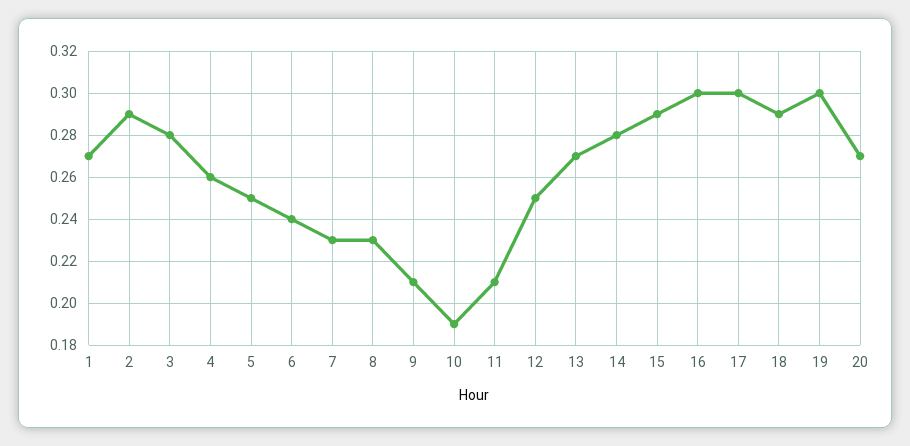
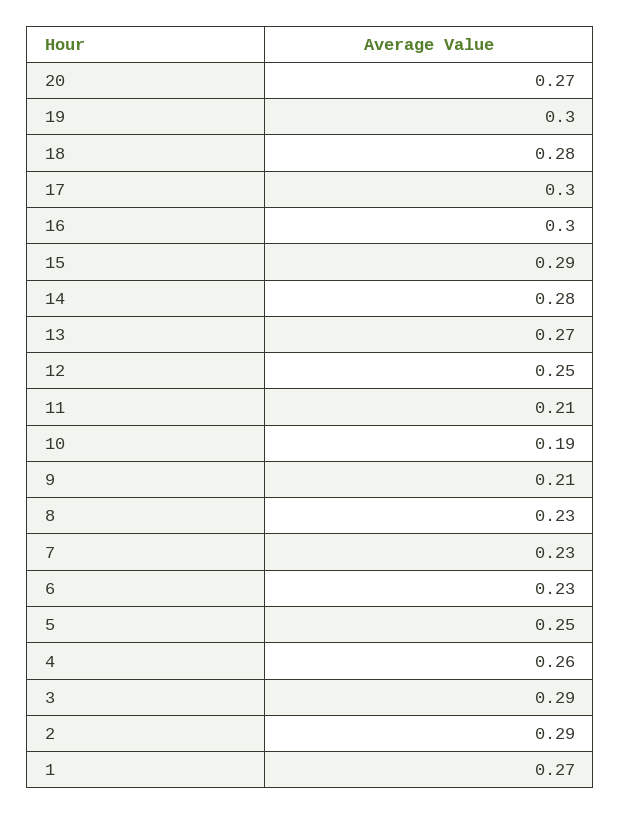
  {
    "1": 0.27,
    "2": 0.29,
-   "3": 0.28,
+   "3": 0.29,
    "4": 0.26,
    "5": 0.25,
-   "6": 0.24,
+   "6": 0.23,
    "7": 0.23,
    "8": 0.23,
    "9": 0.21,
    "10": 0.19,
    "11": 0.21,
    "12": 0.25,
    "13": 0.27,
    "14": 0.28,
    "15": 0.29,
    "16": 0.3,
    "17": 0.3,
-   "18": 0.29,
+   "18": 0.28,
    "19": 0.3,
    "20": 0.27
  }

